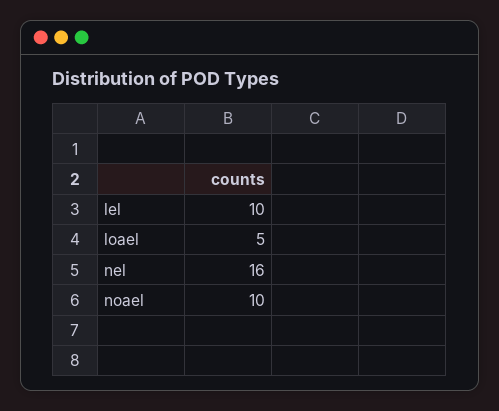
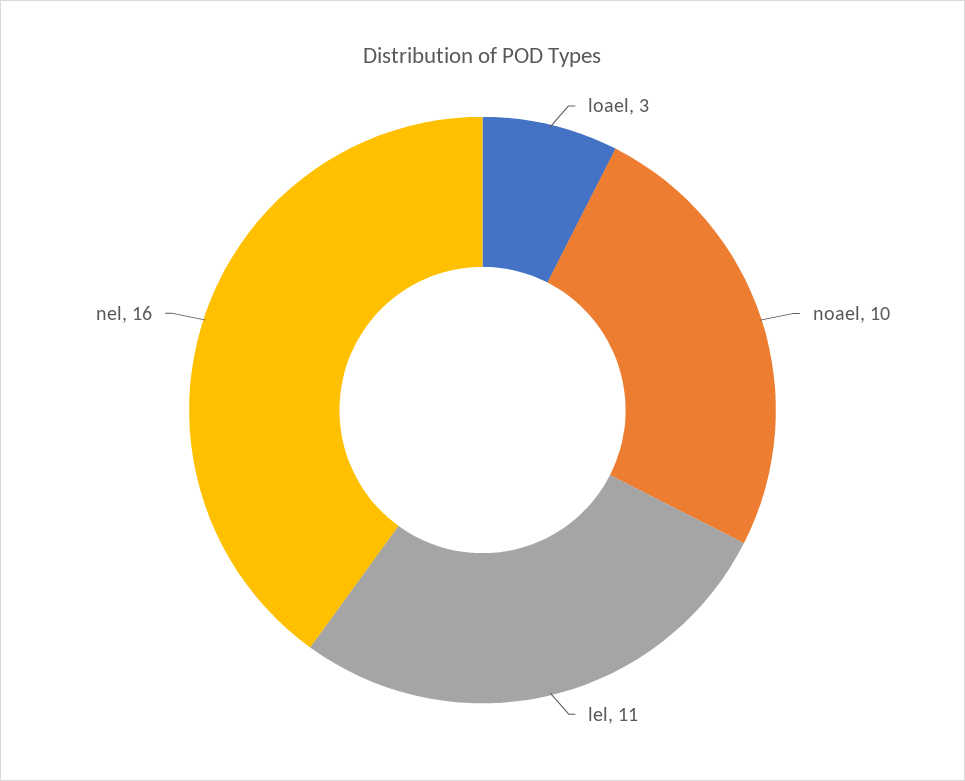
  {
-   "lel": 10,
+   "lel": 11,
-   "loael": 5,
+   "loael": 3,
    "nel": 16,
    "noael": 10
  }

